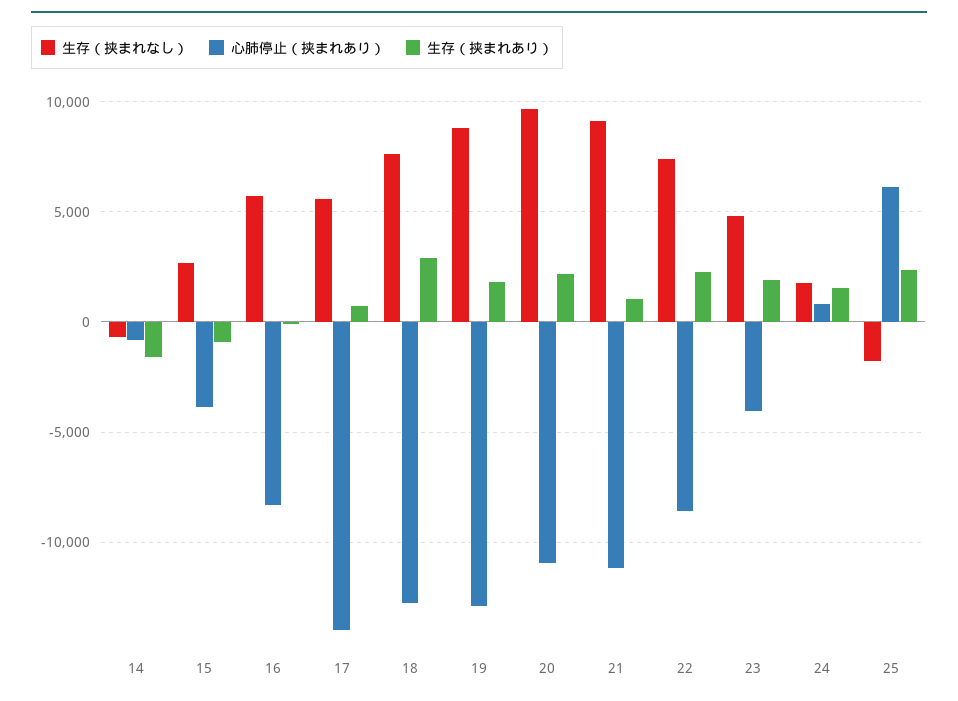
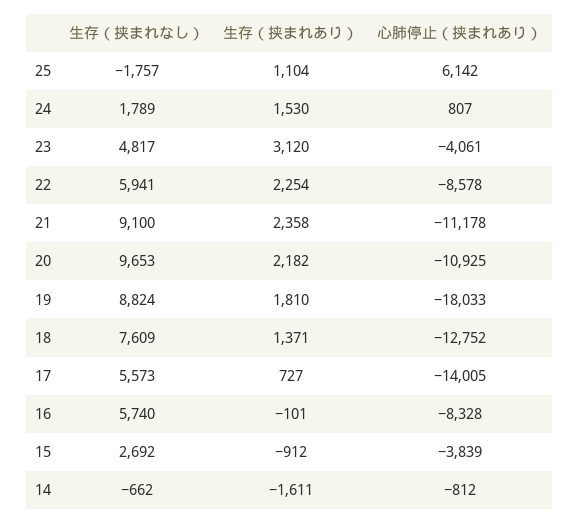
  {
    "生存（挟まれなし）": {
      "14": -662,
      "15": 2692,
      "16": 5740,
      "17": 5573,
      "18": 7609,
      "19": 8824,
      "20": 9653,
      "21": 9100,
-     "22": 7500,
+     "22": 5941,
      "23": 4817,
      "24": 1789,
      "25": -1757
    },
    "心肺停止（挟まれあり）": {
      "14": -812,
      "15": -3839,
      "16": -8328,
      "17": -14005,
      "18": -12752,
-     "19": -13000,
+     "19": -18033,
      "20": -10925,
      "21": -11178,
      "22": -8578,
      "23": -4061,
      "24": 807,
      "25": 6142
    },
    "生存（挟まれあり）": {
      "14": -1611,
      "15": -912,
      "16": -101,
      "17": 727,
-     "18": 3000,
+     "18": 1371,
      "19": 1810,
      "20": 2182,
-     "21": 1000,
+     "21": 2358,
      "22": 2254,
-     "23": 2000,
+     "23": 3120,
      "24": 1530,
-     "25": 2500
+     "25": 1104
    }
  }

